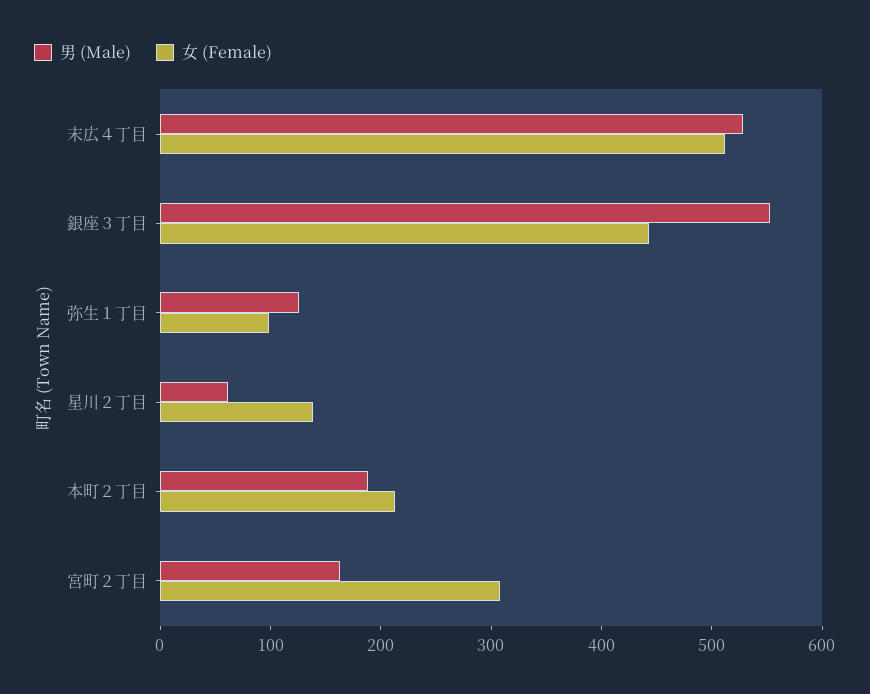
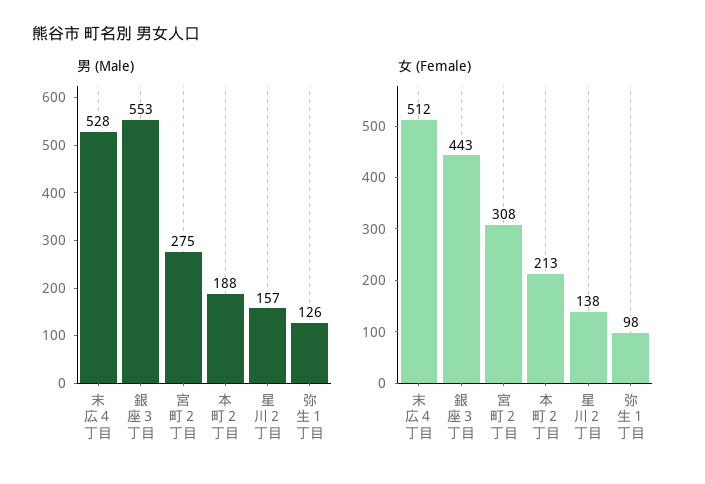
  {
    "男 (Male)": {
      "末広４丁目": 528,
      "銀座３丁目": 553,
      "弥生１丁目": 126,
-     "星川２丁目": 60,
+     "星川２丁目": 157,
      "本町２丁目": 188,
-     "宮町２丁目": 160
+     "宮町２丁目": 275
    },
    "女 (Female)": {
      "末広４丁目": 512,
      "銀座３丁目": 443,
      "弥生１丁目": 98,
      "星川２丁目": 138,
      "本町２丁目": 213,
      "宮町２丁目": 308
    }
  }

